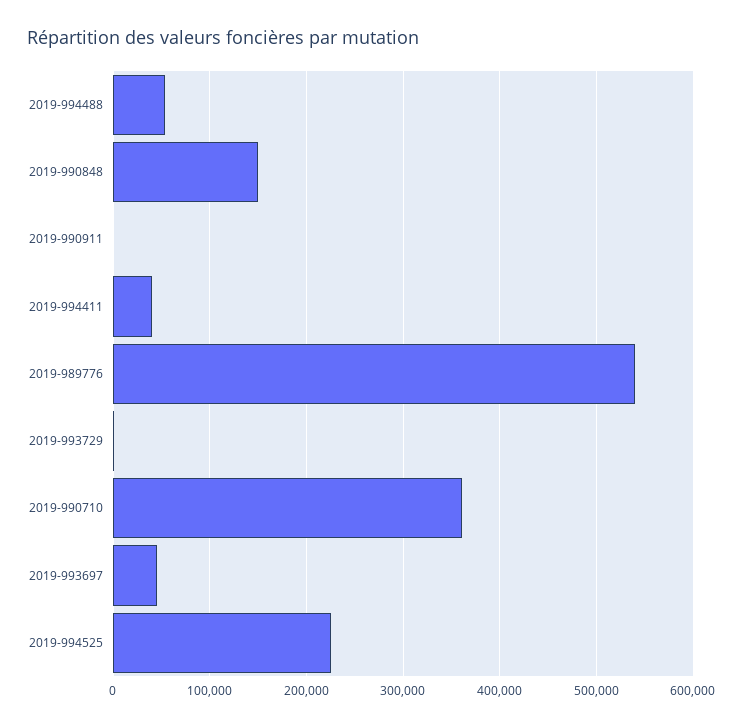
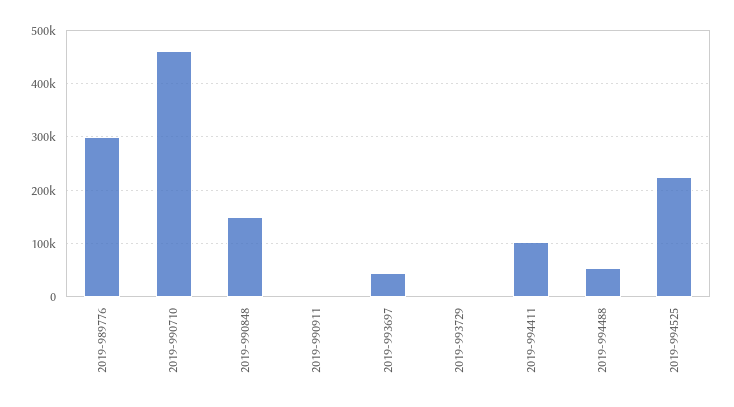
  {
    "2019-994488": 50000,
    "2019-990848": 150000,
    "2019-990911": 0,
-   "2019-994411": 40000,
+   "2019-994411": 100000,
-   "2019-989776": 540000,
+   "2019-989776": 300000,
    "2019-993729": 0,
-   "2019-990710": 360000,
+   "2019-990710": 460000,
    "2019-993697": 50000,
    "2019-994525": 230000
  }

